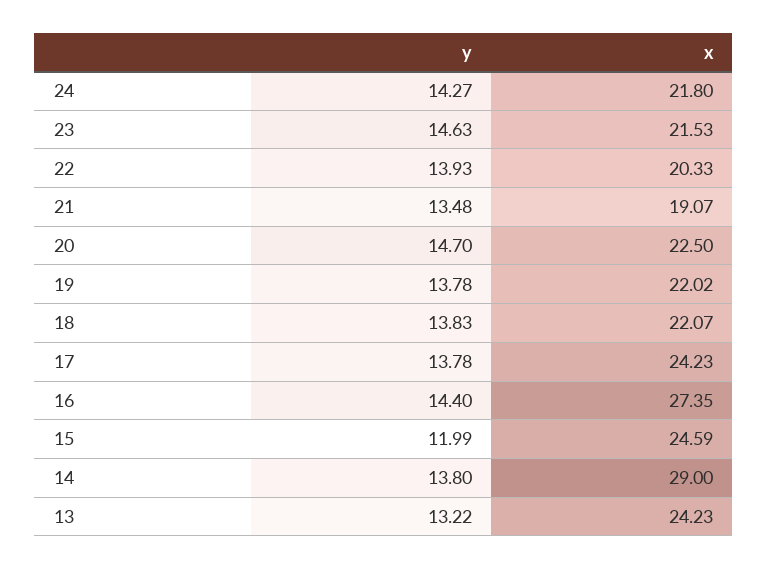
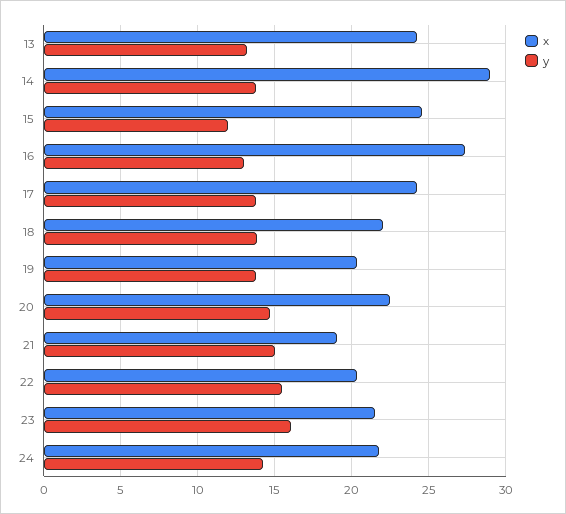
  {
    "y": {
      "24": 14.27,
-     "23": 14.63,
+     "23": 16,
-     "22": 13.93,
+     "22": 15.5,
-     "21": 13.48,
+     "21": 15,
      "20": 14.7,
      "19": 13.78,
      "18": 13.83,
      "17": 13.78,
-     "16": 14.4,
+     "16": 13,
      "15": 11.99,
      "14": 13.8,
      "13": 13.22
    },
    "x": {
      "24": 21.8,
      "23": 21.53,
      "22": 20.33,
      "21": 19.07,
      "20": 22.5,
-     "19": 22.02,
+     "19": 20.5,
      "18": 22.07,
      "17": 24.23,
      "16": 27.35,
      "15": 24.59,
      "14": 29,
      "13": 24.23
    }
  }

